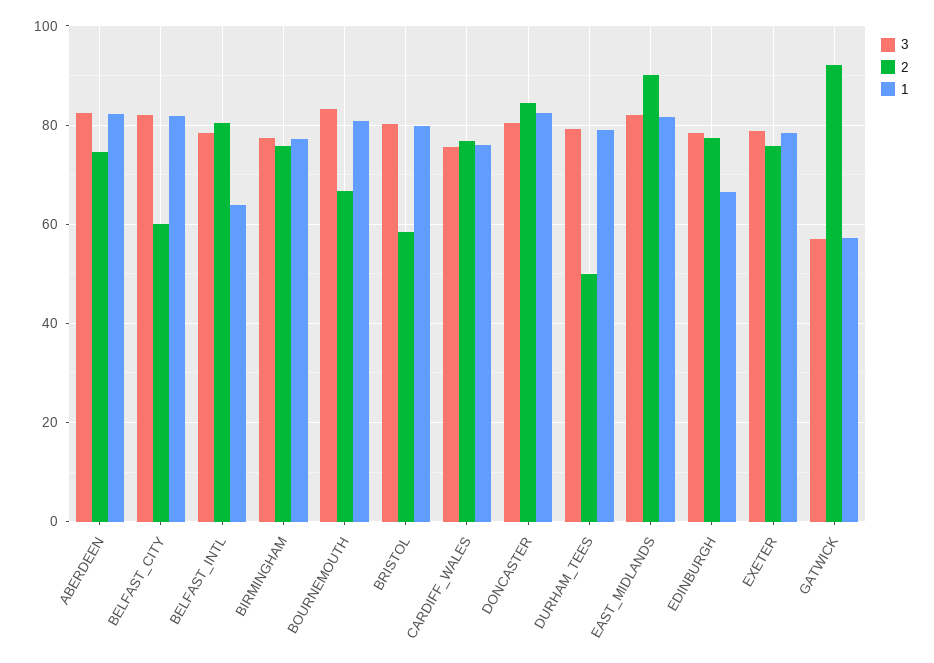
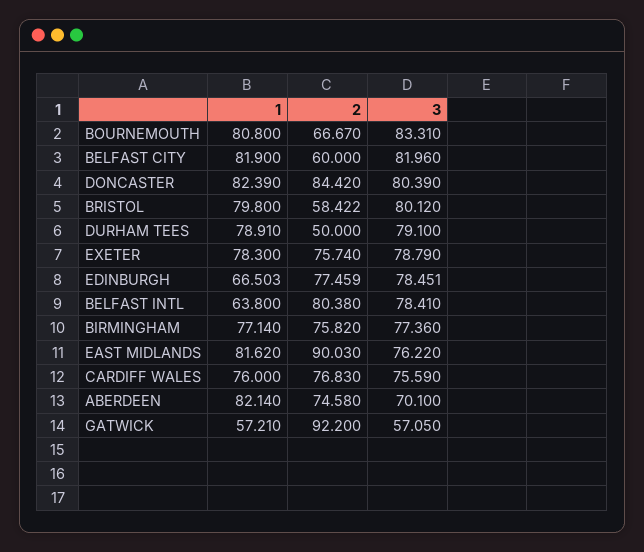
  {
    "3": {
-     "ABERDEEN": 82,
+     "ABERDEEN": 70.1,
      "BELFAST_CITY": 81.96,
      "BELFAST_INTL": 78.41,
      "BIRMINGHAM": 77.36,
      "BOURNEMOUTH": 83.31,
      "BRISTOL": 80.12,
      "CARDIFF_WALES": 75.59,
      "DONCASTER": 80.39,
      "DURHAM_TEES": 79.1,
-     "EAST_MIDLANDS": 82,
+     "EAST_MIDLANDS": 76.22,
      "EDINBURGH": 78.451,
      "EXETER": 78.79,
      "GATWICK": 57.05
    },
    "2": {
      "ABERDEEN": 74.58,
      "BELFAST_CITY": 60,
      "BELFAST_INTL": 80.38,
      "BIRMINGHAM": 75.82,
      "BOURNEMOUTH": 66.67,
      "BRISTOL": 58.422,
      "CARDIFF_WALES": 76.83,
      "DONCASTER": 84.42,
      "DURHAM_TEES": 50,
      "EAST_MIDLANDS": 90.03,
      "EDINBURGH": 77.459,
      "EXETER": 75.74,
      "GATWICK": 92.2
    },
    "1": {
      "ABERDEEN": 82.14,
      "BELFAST_CITY": 81.9,
      "BELFAST_INTL": 63.8,
      "BIRMINGHAM": 77.14,
      "BOURNEMOUTH": 80.8,
      "BRISTOL": 79.8,
      "CARDIFF_WALES": 76,
      "DONCASTER": 82.39,
      "DURHAM_TEES": 78.91,
      "EAST_MIDLANDS": 81.62,
      "EDINBURGH": 66.503,
      "EXETER": 78.3,
      "GATWICK": 57.21
    }
  }

